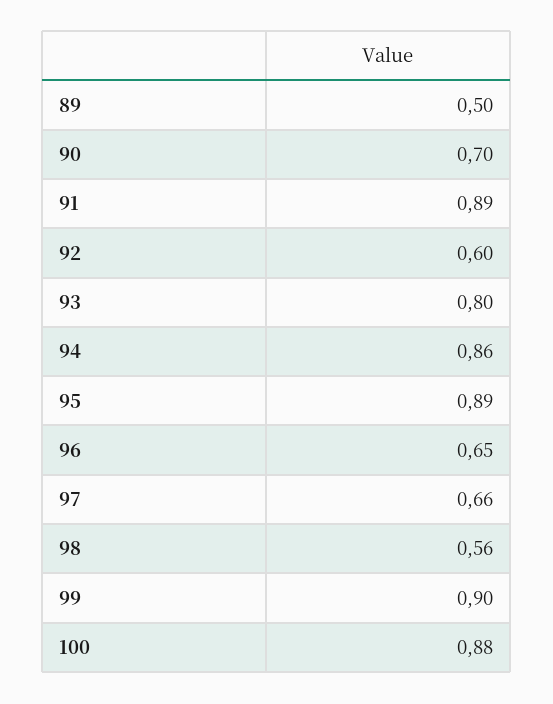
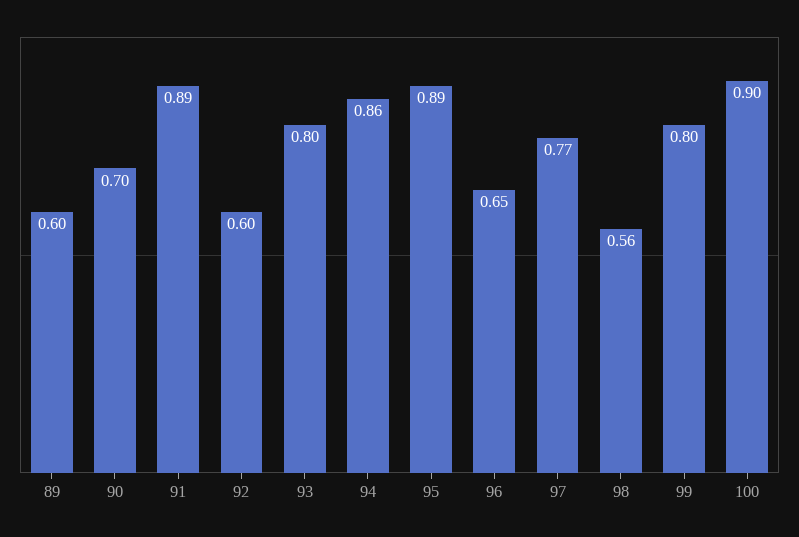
  {
-   "89": 0.5,
+   "89": 0.6,
    "90": 0.7,
    "91": 0.89,
    "92": 0.6,
    "93": 0.8,
    "94": 0.86,
    "95": 0.89,
    "96": 0.65,
-   "97": 0.66,
+   "97": 0.77,
    "98": 0.56,
-   "99": 0.9,
+   "99": 0.8,
-   "100": 0.88
+   "100": 0.9
  }

